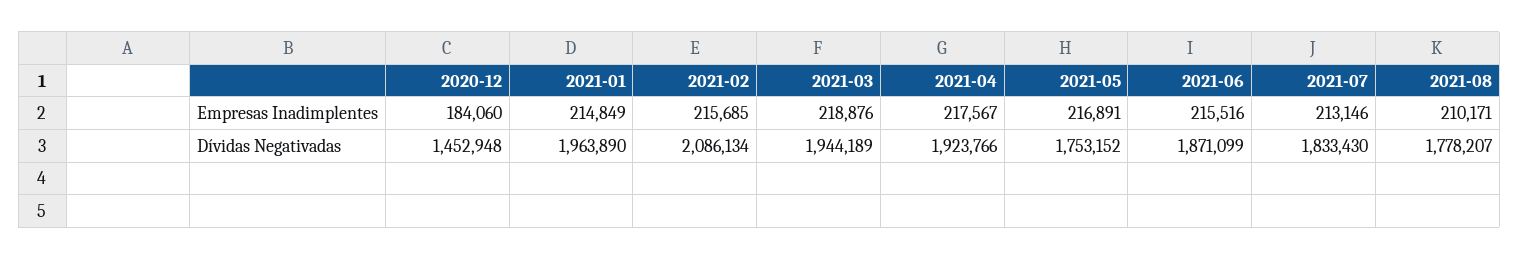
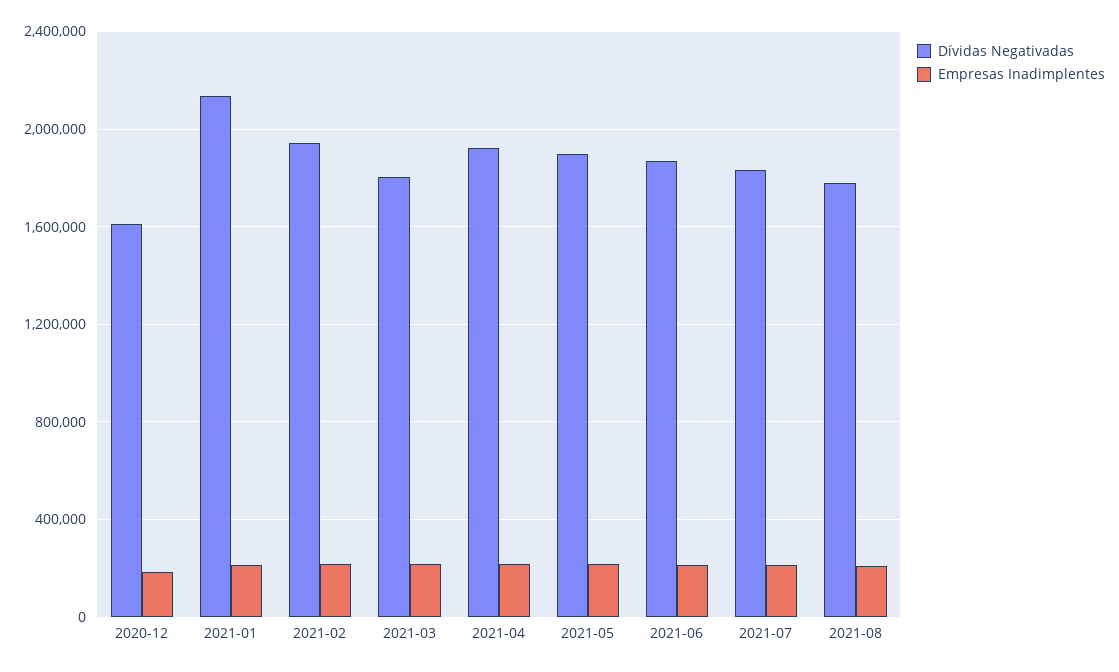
  {
    "Empresas Inadimplentes": {
      "2020-12": 184060,
      "2021-01": 214849,
      "2021-02": 215685,
      "2021-03": 218876,
      "2021-04": 217567,
      "2021-05": 216891,
      "2021-06": 215516,
      "2021-07": 213146,
      "2021-08": 210171
    },
    "Dívidas Negativadas": {
-     "2020-12": 1452948,
+     "2020-12": 1600000,
-     "2021-01": 1963890,
+     "2021-01": 2150000,
-     "2021-02": 2086134,
+     "2021-02": 1950000,
-     "2021-03": 1944189,
+     "2021-03": 1800000,
      "2021-04": 1923766,
-     "2021-05": 1753152,
+     "2021-05": 1900000,
      "2021-06": 1871099,
      "2021-07": 1833430,
      "2021-08": 1778207
    }
  }

